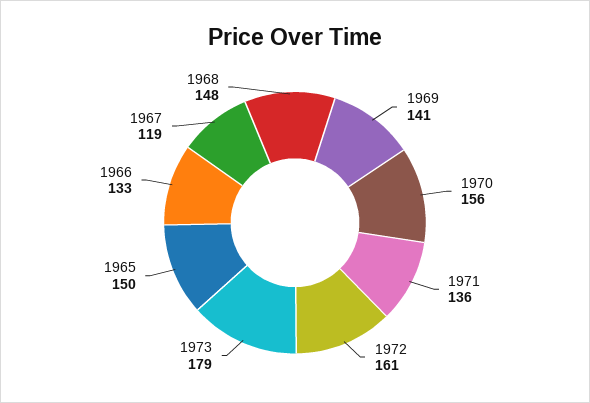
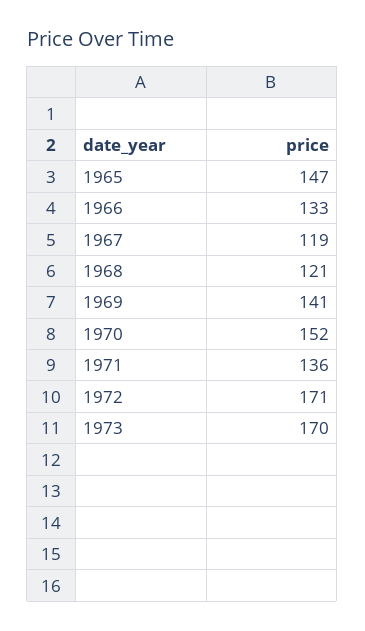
  {
    "1969": 141,
-   "1970": 156,
+   "1970": 152,
    "1971": 136,
-   "1972": 161,
+   "1972": 171,
-   "1973": 179,
+   "1973": 170,
-   "1965": 150,
+   "1965": 147,
    "1966": 133,
    "1967": 119,
-   "1968": 148
+   "1968": 121
  }

